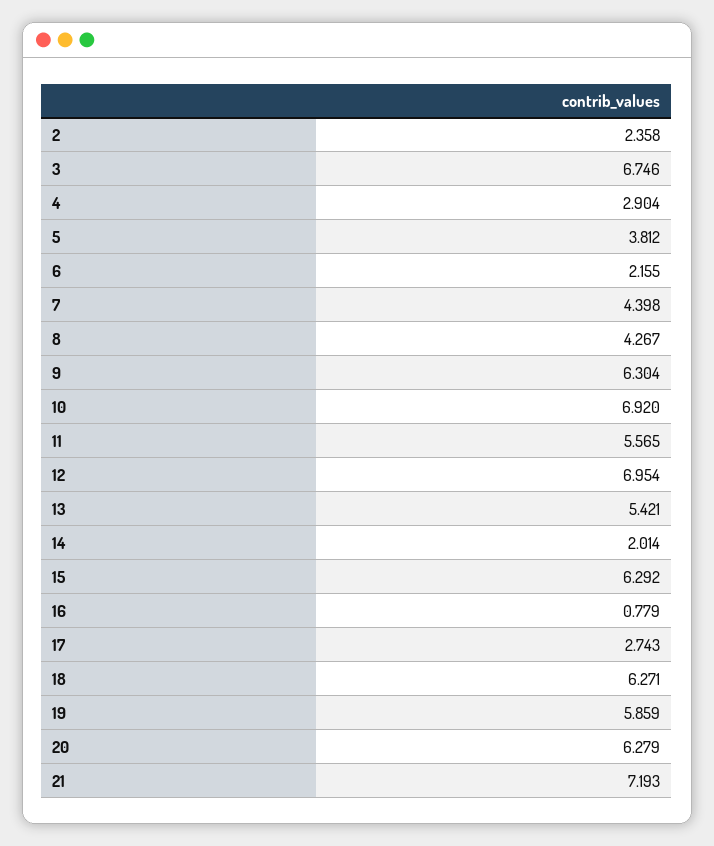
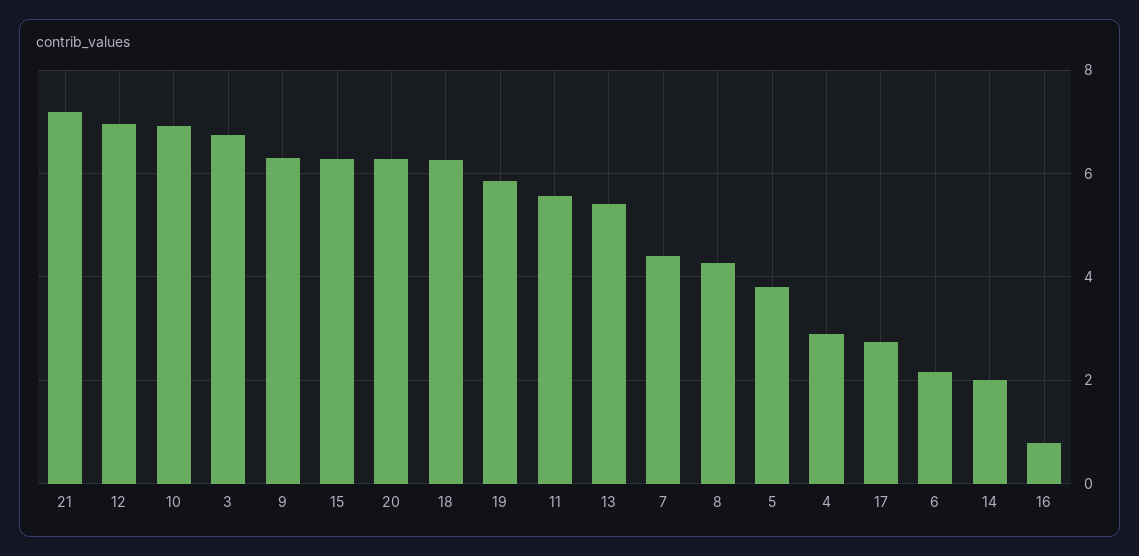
  {
-   "2": 2.358,
    "3": 6.746,
    "4": 2.904,
    "5": 3.812,
    "6": 2.155,
    "7": 4.398,
    "8": 4.267,
    "9": 6.304,
    "10": 6.92,
    "11": 5.565,
    "12": 6.954,
    "13": 5.421,
    "14": 2.014,
    "15": 6.292,
    "16": 0.779,
    "17": 2.743,
    "18": 6.271,
    "19": 5.859,
    "20": 6.279,
    "21": 7.193
  }

